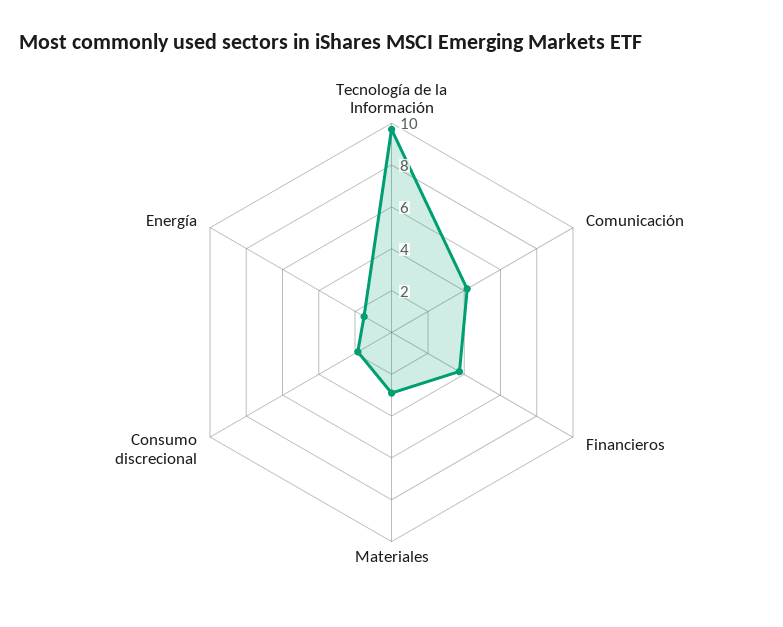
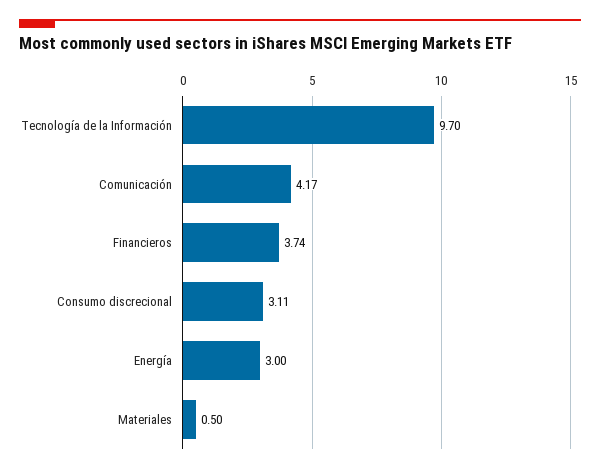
  {
    "Tecnología de la Información": 9.7,
    "Comunicación": 4.17,
    "Financieros": 3.74,
-   "Materiales": 3,
+   "Materiales": 0.5,
-   "Consumo discrecional": 2,
+   "Consumo discrecional": 3.11,
-   "Energía": 1.5
+   "Energía": 3
  }

